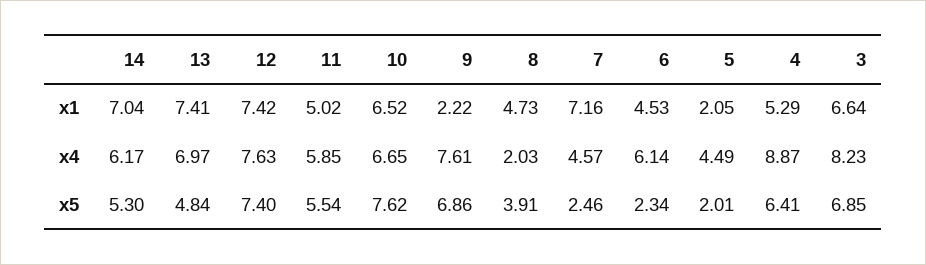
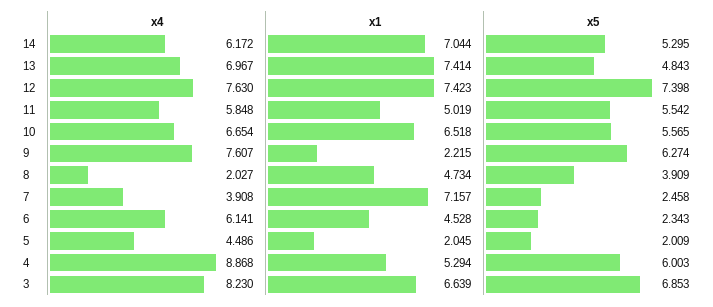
  {
    "14": {
      "x1": 7.044,
      "x4": 6.172,
      "x5": 5.295
    },
    "13": {
      "x1": 7.414,
      "x4": 6.967,
      "x5": 4.843
    },
    "12": {
      "x1": 7.423,
      "x4": 7.63,
      "x5": 7.398
    },
    "11": {
      "x1": 5.019,
      "x4": 5.848,
      "x5": 5.542
    },
    "10": {
      "x1": 6.518,
      "x4": 6.654,
-     "x5": 7.62
+     "x5": 5.565
    },
    "9": {
      "x1": 2.215,
      "x4": 7.607,
-     "x5": 6.86
+     "x5": 6.274
    },
    "8": {
      "x1": 4.734,
      "x4": 2.027,
      "x5": 3.909
    },
    "7": {
      "x1": 7.157,
-     "x4": 4.57,
+     "x4": 3.908,
      "x5": 2.458
    },
    "6": {
      "x1": 4.528,
      "x4": 6.141,
      "x5": 2.343
    },
    "5": {
      "x1": 2.045,
      "x4": 4.486,
      "x5": 2.009
    },
    "4": {
      "x1": 5.294,
      "x4": 8.868,
-     "x5": 6.41
+     "x5": 6.003
    },
    "3": {
      "x1": 6.639,
      "x4": 8.23,
      "x5": 6.853
    }
  }

